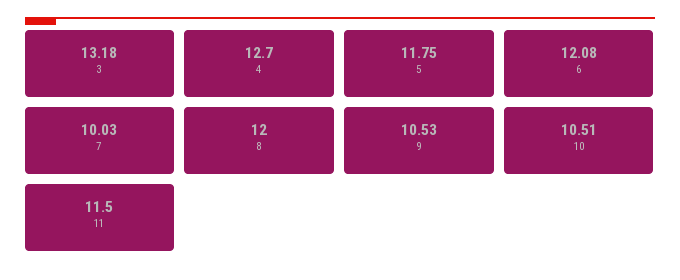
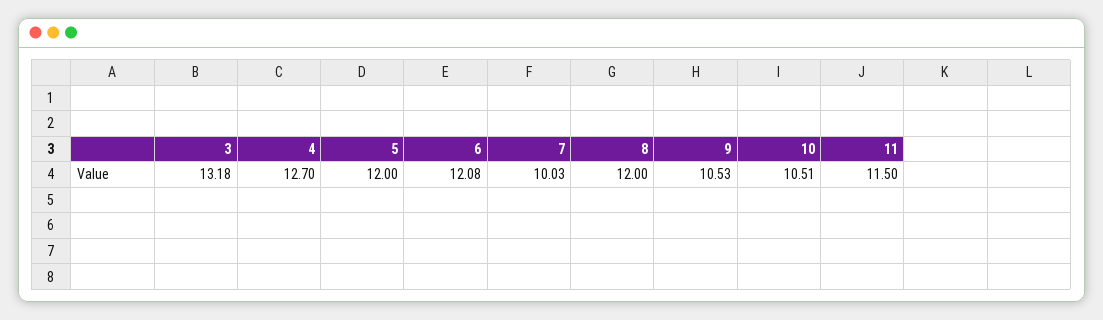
  {
    "3": 13.18,
    "4": 12.7,
-   "5": 11.75,
+   "5": 12,
    "6": 12.08,
    "7": 10.03,
    "8": 12,
    "9": 10.53,
    "10": 10.51,
    "11": 11.5
  }

